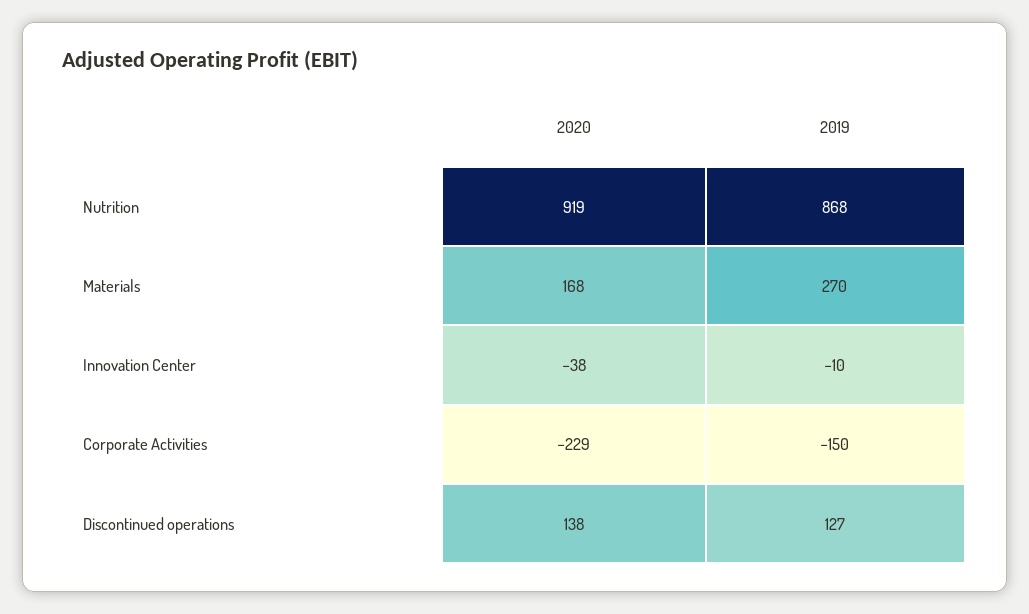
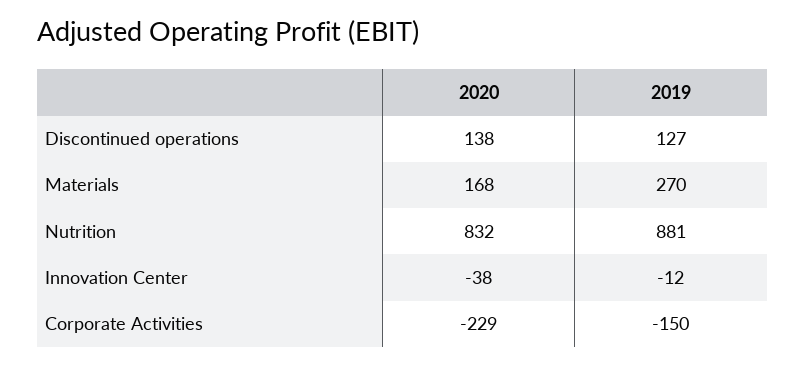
  {
    "2020": {
-     "Nutrition": 919,
+     "Nutrition": 832,
      "Materials": 168,
      "Innovation Center": -38,
      "Corporate Activities": -229,
      "Discontinued operations": 138
    },
    "2019": {
-     "Nutrition": 868,
+     "Nutrition": 881,
      "Materials": 270,
-     "Innovation Center": -10,
+     "Innovation Center": -12,
      "Corporate Activities": -150,
      "Discontinued operations": 127
    }
  }

